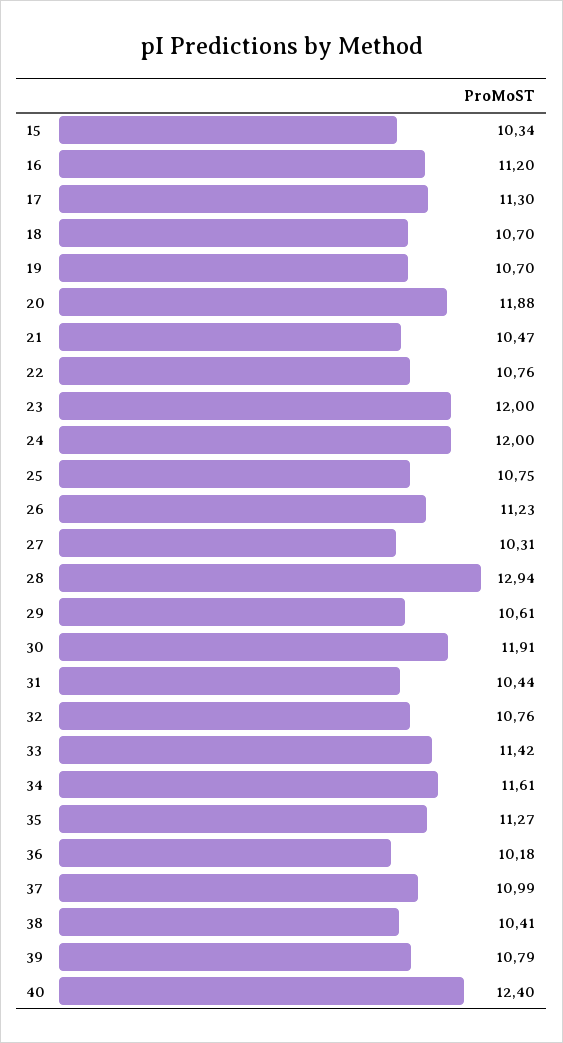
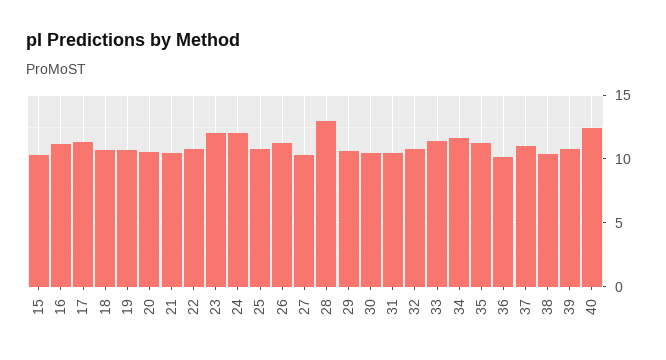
  {
    "15": 10.34,
    "16": 11.2,
    "17": 11.3,
    "18": 10.7,
    "19": 10.7,
-   "20": 11.88,
+   "20": 10.5,
    "21": 10.47,
    "22": 10.76,
    "23": 12,
    "24": 12,
    "25": 10.75,
    "26": 11.23,
    "27": 10.31,
    "28": 12.94,
    "29": 10.61,
-   "30": 11.91,
+   "30": 10.5,
    "31": 10.44,
    "32": 10.76,
    "33": 11.42,
    "34": 11.61,
    "35": 11.27,
    "36": 10.18,
    "37": 10.99,
    "38": 10.41,
    "39": 10.79,
    "40": 12.4
  }

